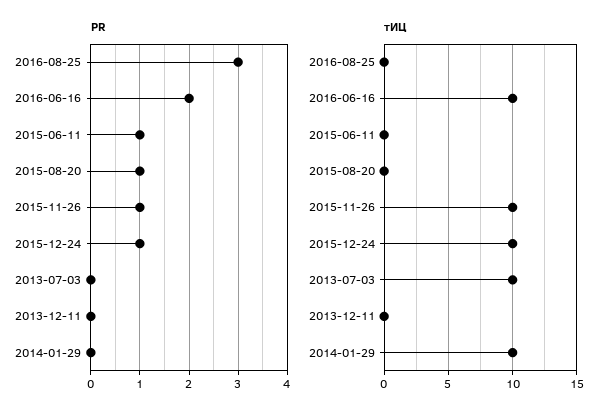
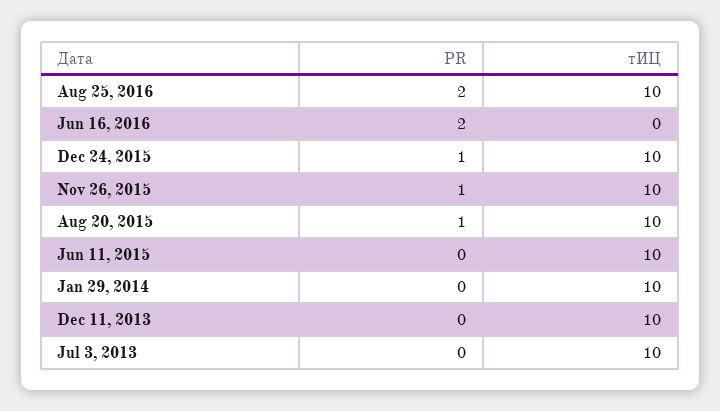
  {
    "PR": {
-     "2016-08-25": 3,
+     "2016-08-25": 2,
      "2016-06-16": 2,
-     "2015-06-11": 1,
+     "2015-06-11": 0,
      "2015-08-20": 1,
      "2015-11-26": 1,
      "2015-12-24": 1,
      "2013-07-03": 0,
      "2013-12-11": 0,
      "2014-01-29": 0
    },
    "тИЦ": {
-     "2016-08-25": 0,
+     "2016-08-25": 10,
-     "2016-06-16": 10,
+     "2016-06-16": 0,
-     "2015-06-11": 0,
+     "2015-06-11": 10,
-     "2015-08-20": 0,
+     "2015-08-20": 10,
      "2015-11-26": 10,
      "2015-12-24": 10,
      "2013-07-03": 10,
-     "2013-12-11": 0,
+     "2013-12-11": 10,
      "2014-01-29": 10
    }
  }

